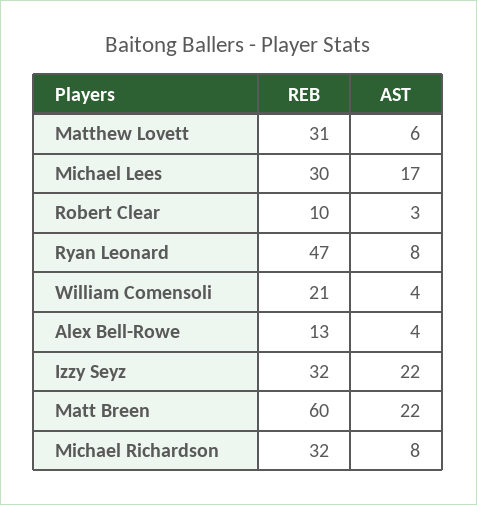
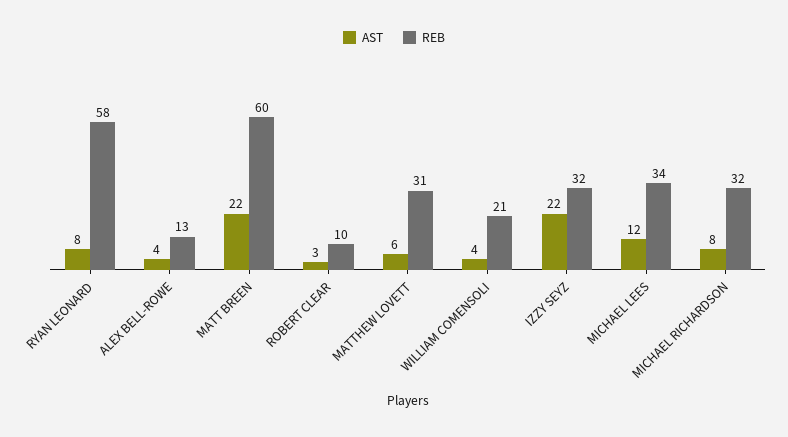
  {
    "REB": {
      "Matthew Lovett": 31,
-     "Michael Lees": 30,
+     "Michael Lees": 34,
      "Robert Clear": 10,
-     "Ryan Leonard": 47,
+     "Ryan Leonard": 58,
      "William Comensoli": 21,
      "Alex Bell-Rowe": 13,
      "Izzy Seyz": 32,
      "Matt Breen": 60,
      "Michael Richardson": 32
    },
    "AST": {
      "Matthew Lovett": 6,
-     "Michael Lees": 17,
+     "Michael Lees": 12,
      "Robert Clear": 3,
      "Ryan Leonard": 8,
      "William Comensoli": 4,
      "Alex Bell-Rowe": 4,
      "Izzy Seyz": 22,
      "Matt Breen": 22,
      "Michael Richardson": 8
    }
  }

